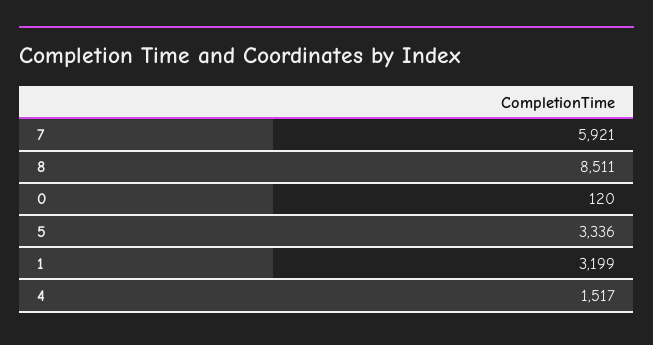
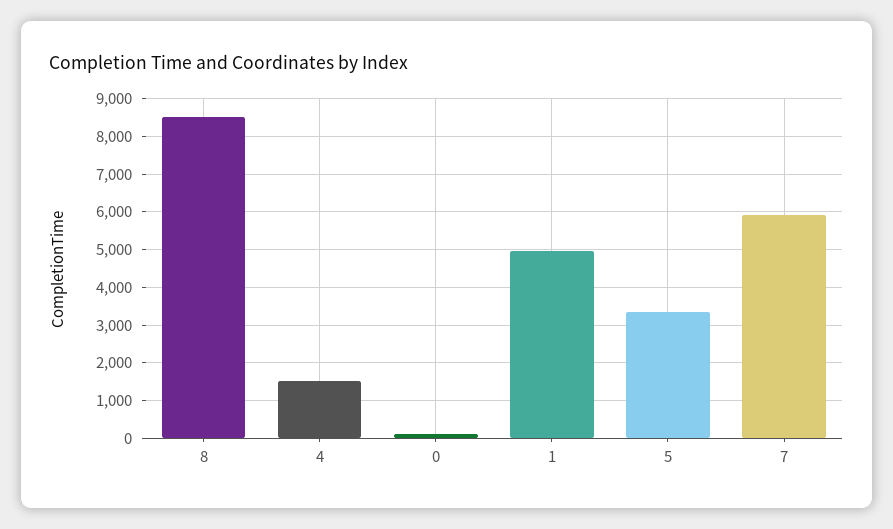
  {
    "7": 5921,
    "8": 8511,
    "0": 120,
    "5": 3336,
-   "1": 3199,
+   "1": 5000,
    "4": 1517
  }

